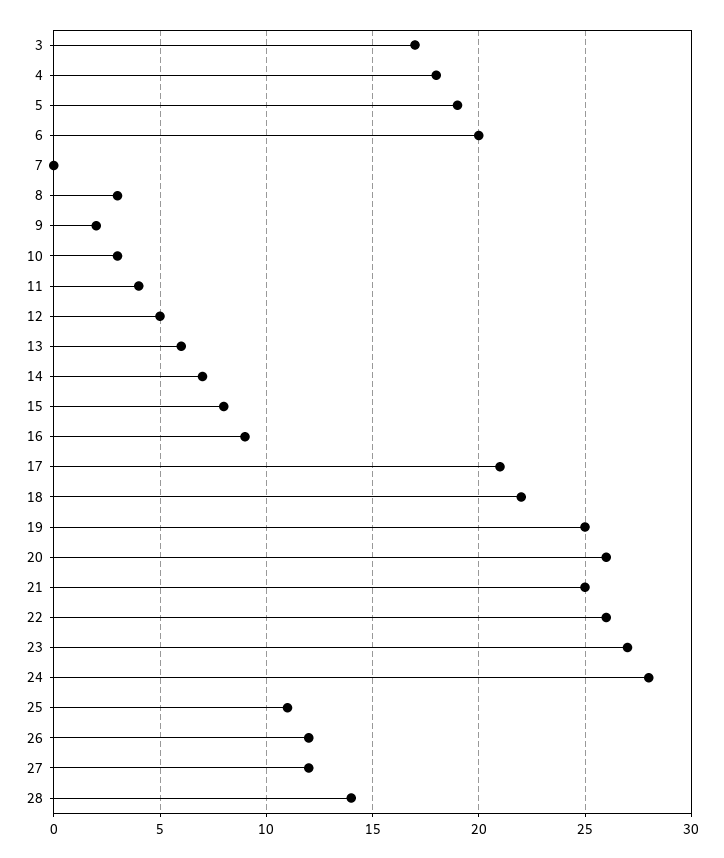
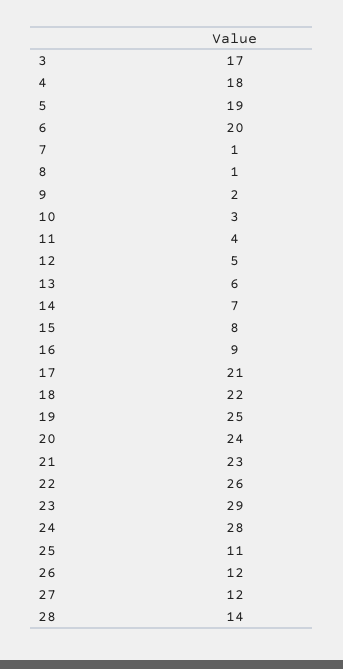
  {
    "3": 17,
    "4": 18,
    "5": 19,
    "6": 20,
-   "7": 0,
+   "7": 1,
-   "8": 3,
+   "8": 1,
    "9": 2,
    "10": 3,
    "11": 4,
    "12": 5,
    "13": 6,
    "14": 7,
    "15": 8,
    "16": 9,
    "17": 21,
    "18": 22,
    "19": 25,
-   "20": 26,
+   "20": 24,
-   "21": 25,
+   "21": 23,
    "22": 26,
-   "23": 27,
+   "23": 29,
    "24": 28,
    "25": 11,
    "26": 12,
    "27": 12,
    "28": 14
  }

